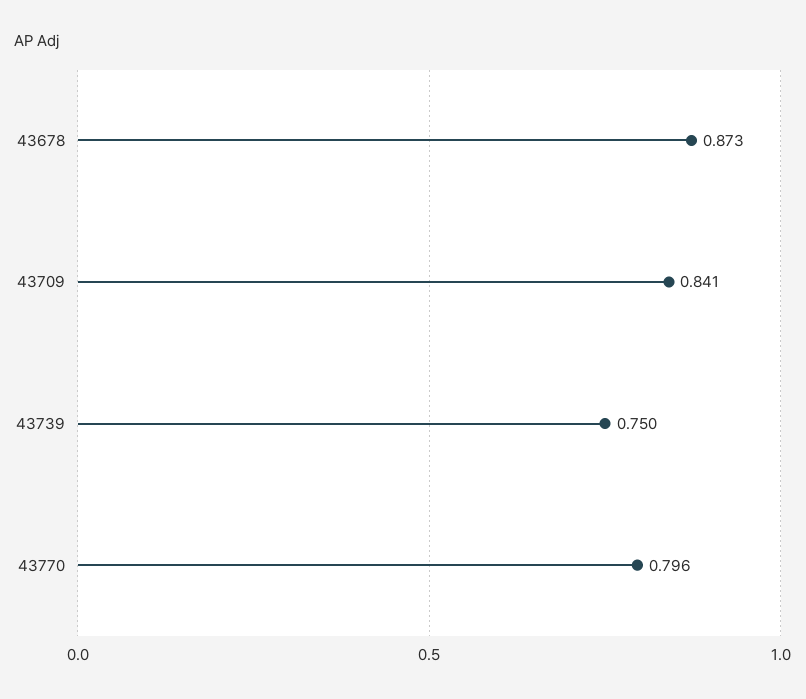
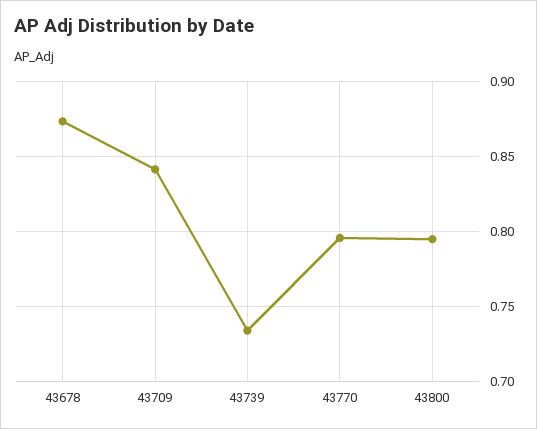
  {
    "43678": 0.873,
    "43709": 0.841,
-   "43739": 0.75,
+   "43739": 0.735,
-   "43770": 0.796
+   "43770": 0.796,
+   "43800": 0.795
  }

